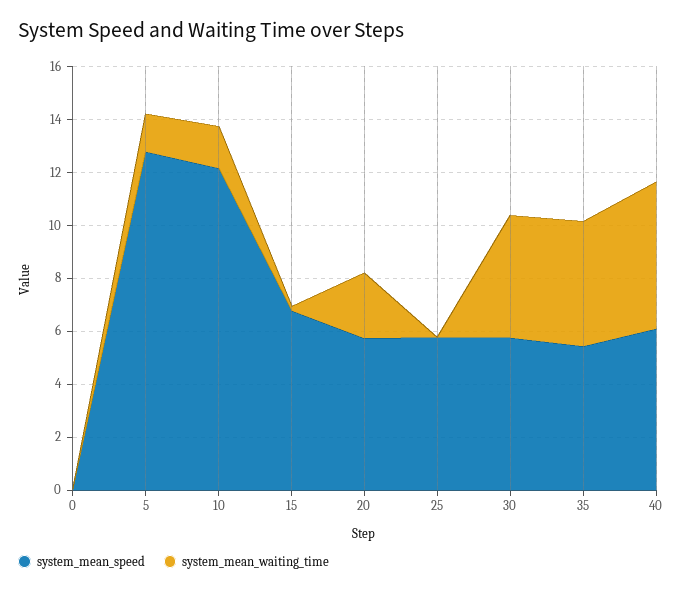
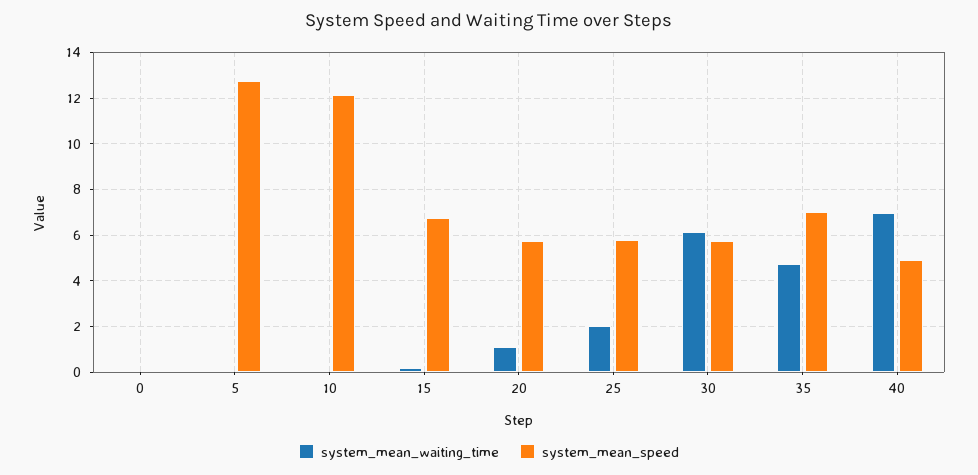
  {
    "system_mean_speed": {
      "0": 0,
      "5": 13,
      "10": 12,
      "15": 7,
      "20": 5.5,
      "25": 6,
      "30": 6,
-     "35": 5.5,
+     "35": 7,
-     "40": 6
+     "40": 5
    },
    "system_mean_waiting_time": {
      "0": 0,
-     "5": 1.5,
+     "5": 0,
-     "10": 1.5,
+     "10": 0,
      "15": 0,
-     "20": 2.5,
+     "20": 1,
-     "25": 0,
+     "25": 2,
-     "30": 4.5,
+     "30": 6,
      "35": 4.5,
-     "40": 5.5
+     "40": 7
    }
  }

